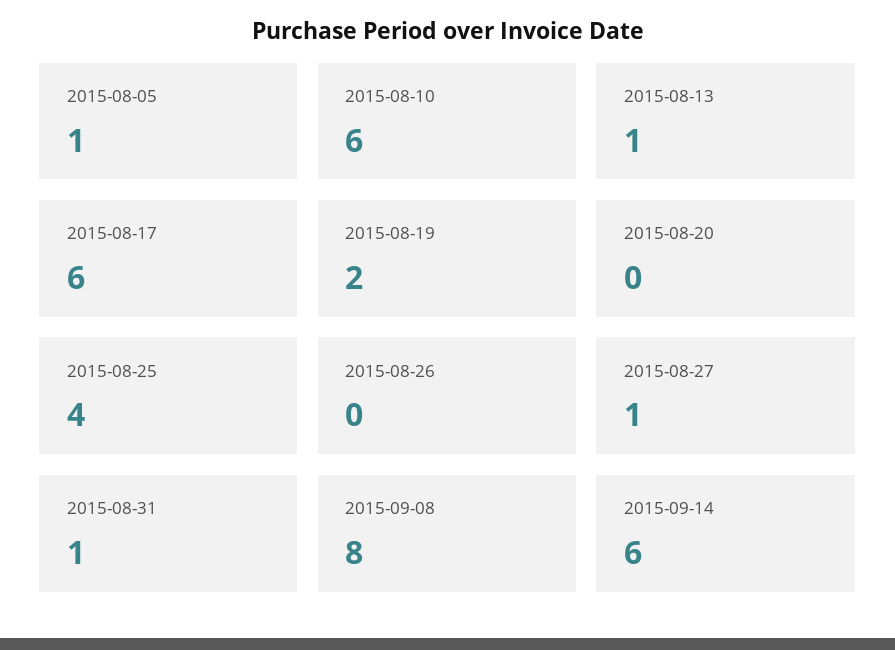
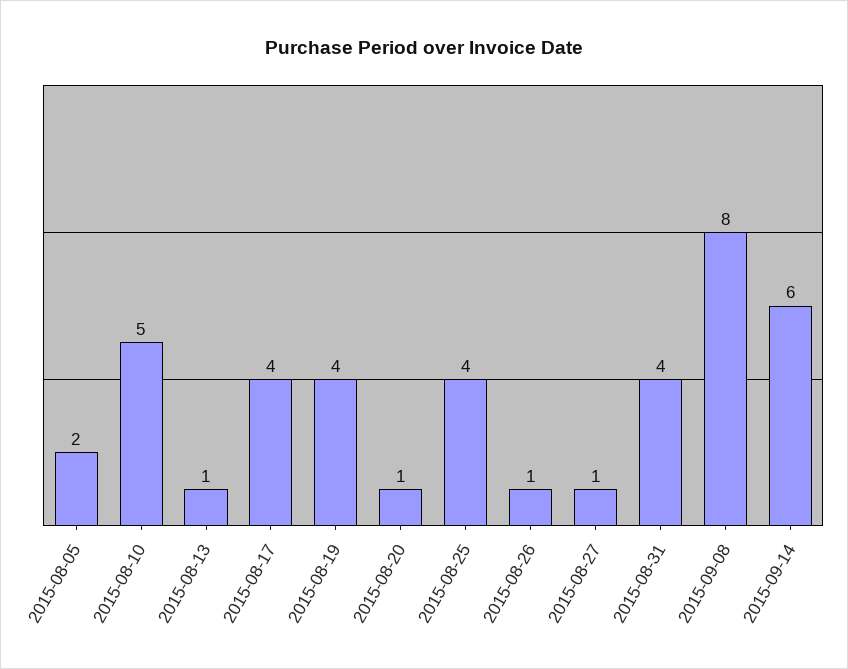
  {
-   "2015-08-05": 1,
+   "2015-08-05": 2,
-   "2015-08-10": 6,
+   "2015-08-10": 5,
    "2015-08-13": 1,
-   "2015-08-17": 6,
+   "2015-08-17": 4,
-   "2015-08-19": 2,
+   "2015-08-19": 4,
-   "2015-08-20": 0,
+   "2015-08-20": 1,
    "2015-08-25": 4,
-   "2015-08-26": 0,
+   "2015-08-26": 1,
    "2015-08-27": 1,
-   "2015-08-31": 1,
+   "2015-08-31": 4,
    "2015-09-08": 8,
    "2015-09-14": 6
  }

